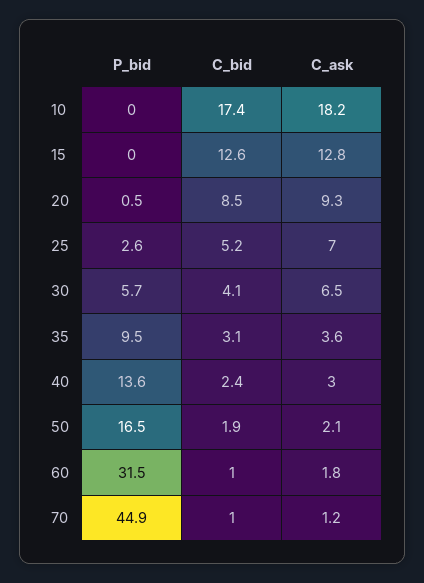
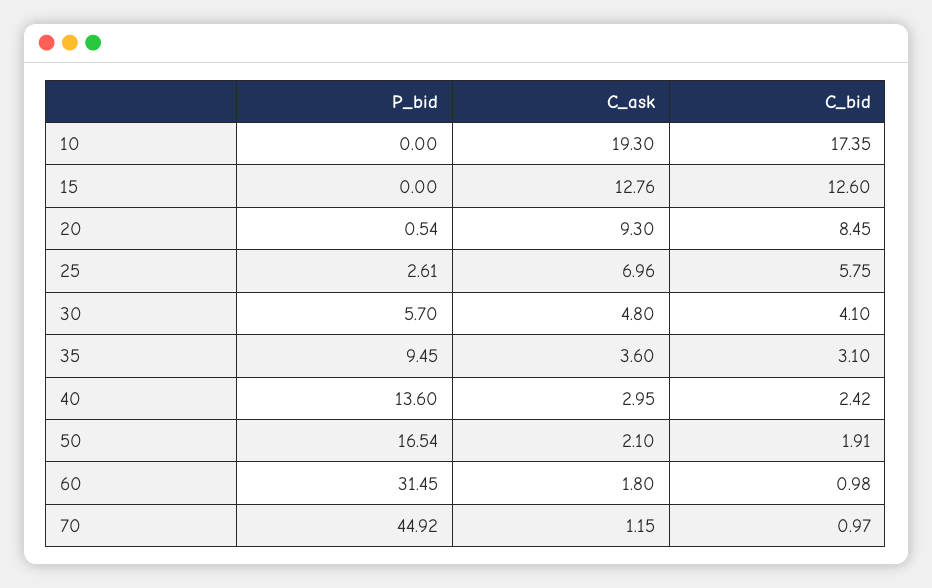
  {
    "P_bid": {
      "10": 0,
      "15": 0,
      "20": 0.54,
      "25": 2.61,
      "30": 5.7,
      "35": 9.45,
      "40": 13.6,
      "50": 16.54,
      "60": 31.45,
      "70": 44.92
    },
    "C_bid": {
      "10": 17.35,
      "15": 12.6,
      "20": 8.45,
-     "25": 5.2,
+     "25": 5.75,
      "30": 4.1,
      "35": 3.1,
      "40": 2.42,
      "50": 1.91,
      "60": 0.98,
      "70": 0.97
    },
    "C_ask": {
-     "10": 18.2,
+     "10": 19.3,
      "15": 12.76,
      "20": 9.3,
      "25": 6.96,
-     "30": 6.5,
+     "30": 4.8,
      "35": 3.6,
      "40": 2.95,
      "50": 2.1,
      "60": 1.8,
      "70": 1.15
    }
  }

